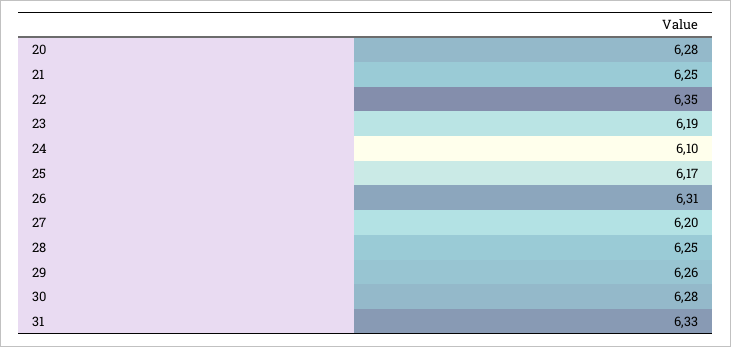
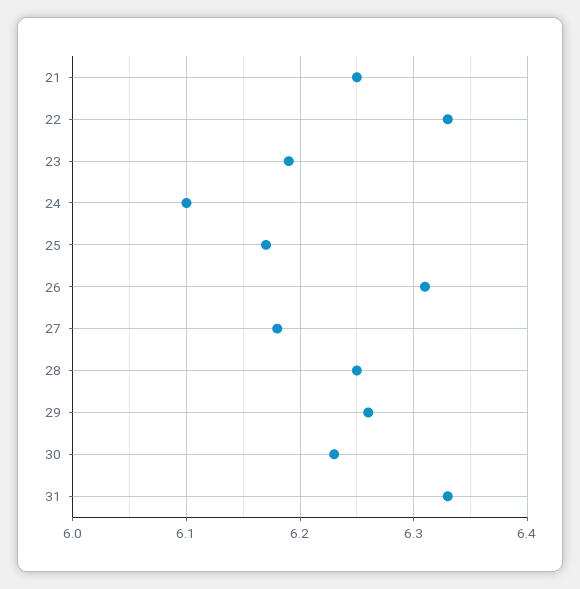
  {
-   "20": 6.28,
    "21": 6.25,
-   "22": 6.35,
+   "22": 6.33,
    "23": 6.19,
    "24": 6.1,
    "25": 6.17,
    "26": 6.31,
-   "27": 6.2,
+   "27": 6.18,
    "28": 6.25,
    "29": 6.26,
-   "30": 6.28,
+   "30": 6.23,
    "31": 6.33
  }

